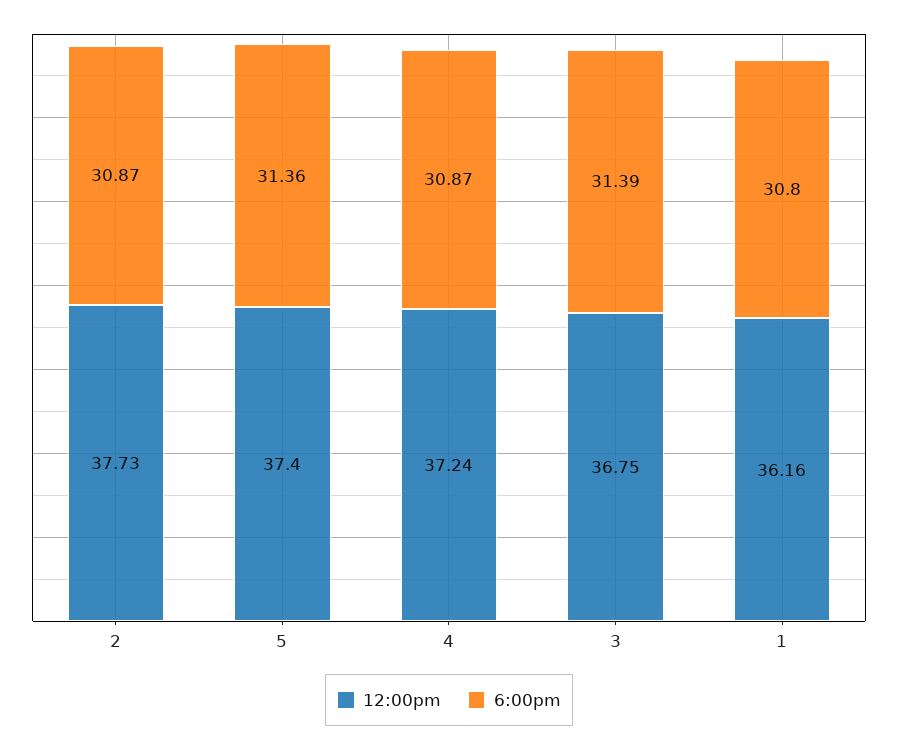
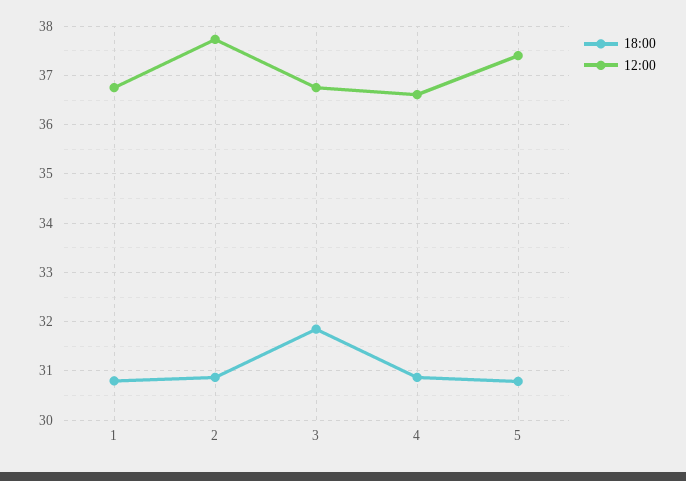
  {
    "12:00pm": {
      "2": 37.73,
      "5": 37.4,
-     "4": 37.24,
+     "4": 36.6,
      "3": 36.75,
-     "1": 36.16
+     "1": 36.8
    },
    "6:00pm": {
      "2": 30.87,
-     "5": 31.36,
+     "5": 30.8,
      "4": 30.87,
-     "3": 31.39,
+     "3": 31.8,
      "1": 30.8
    }
  }

